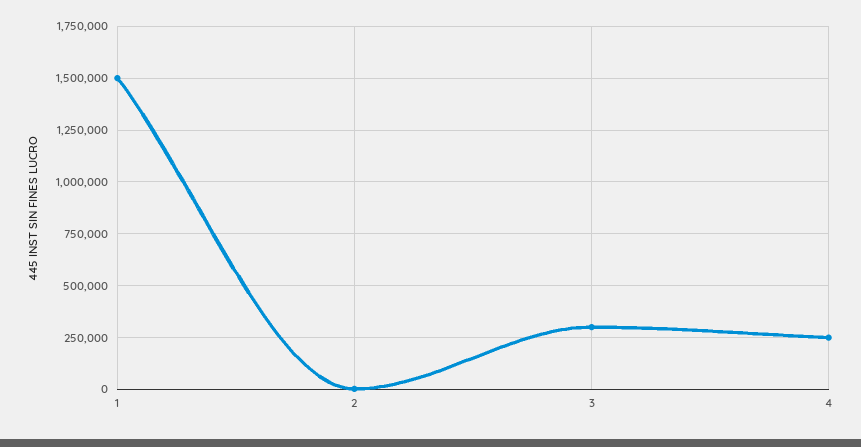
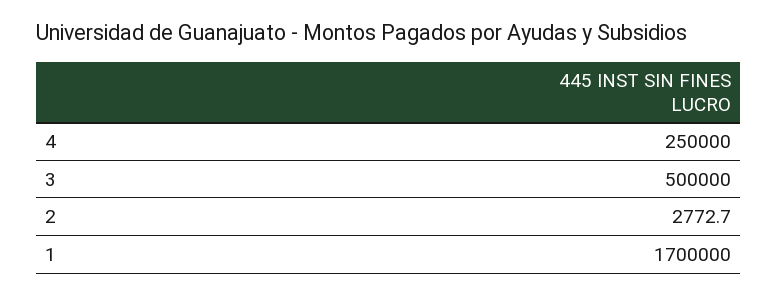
  {
-   "1": 1500000,
+   "1": 1700000,
    "2": 2772.7,
-   "3": 300000,
+   "3": 500000,
    "4": 250000
  }

